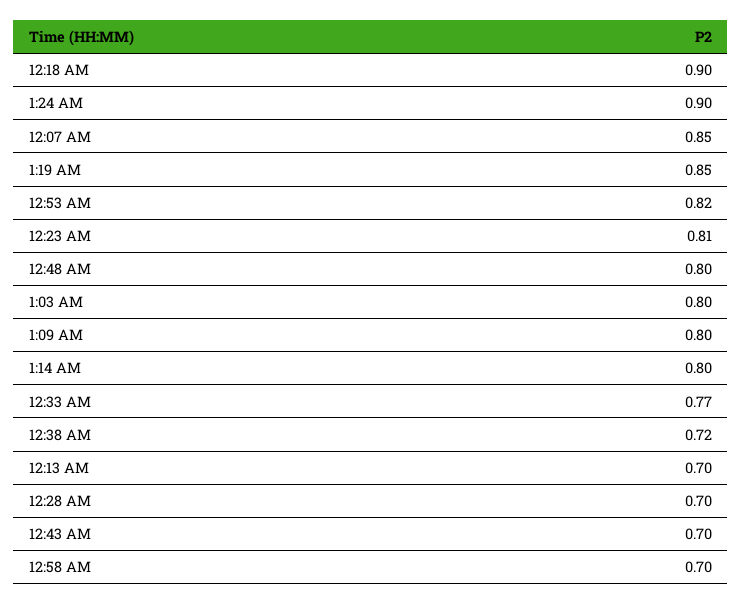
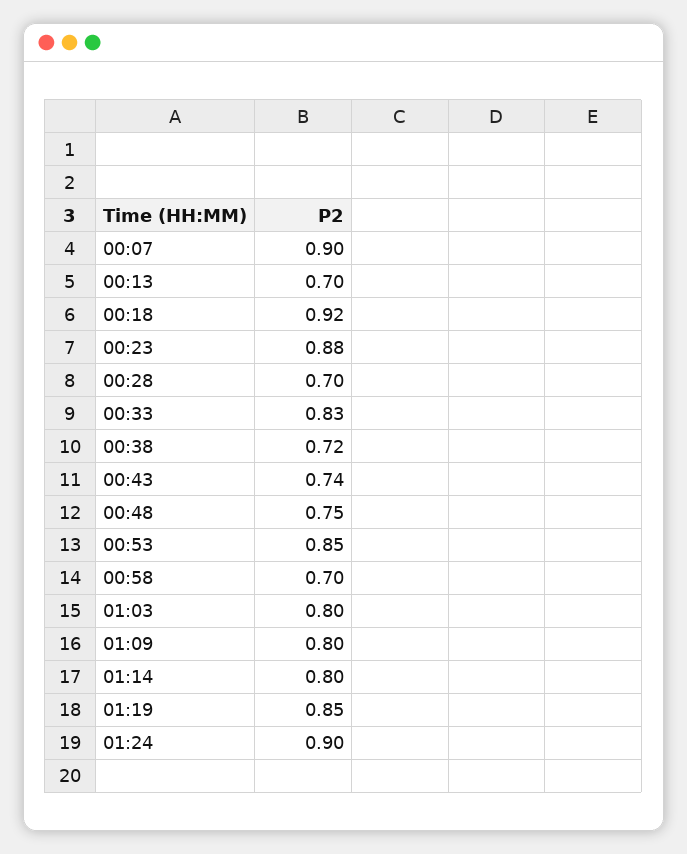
  {
-   "12:18 AM": 0.9,
+   "12:18 AM": 0.92,
    "1:24 AM": 0.9,
-   "12:07 AM": 0.85,
+   "12:07 AM": 0.9,
    "1:19 AM": 0.85,
-   "12:53 AM": 0.82,
+   "12:53 AM": 0.85,
-   "12:23 AM": 0.81,
+   "12:23 AM": 0.88,
-   "12:48 AM": 0.8,
+   "12:48 AM": 0.75,
    "1:03 AM": 0.8,
    "1:09 AM": 0.8,
    "1:14 AM": 0.8,
-   "12:33 AM": 0.77,
+   "12:33 AM": 0.83,
    "12:38 AM": 0.72,
    "12:13 AM": 0.7,
    "12:28 AM": 0.7,
-   "12:43 AM": 0.7,
+   "12:43 AM": 0.74,
    "12:58 AM": 0.7
  }

